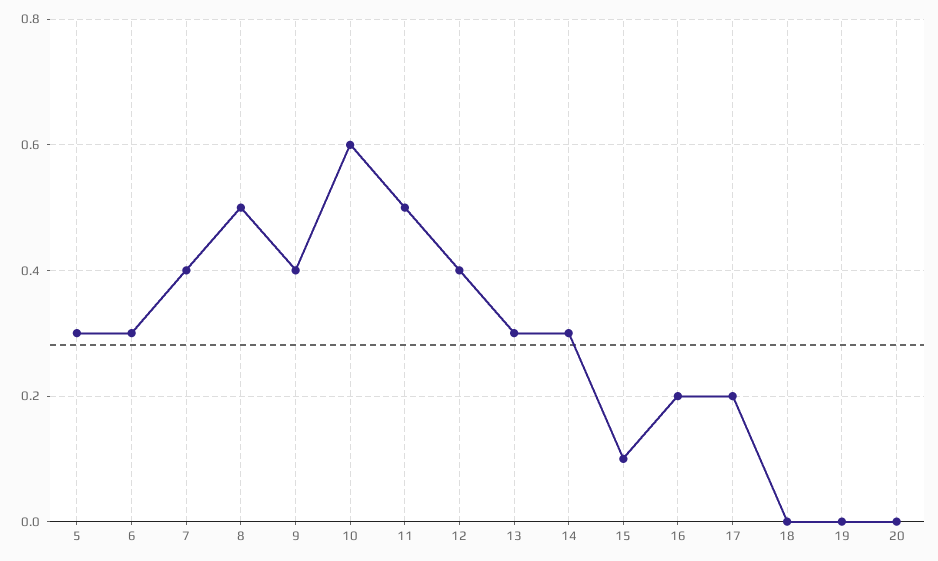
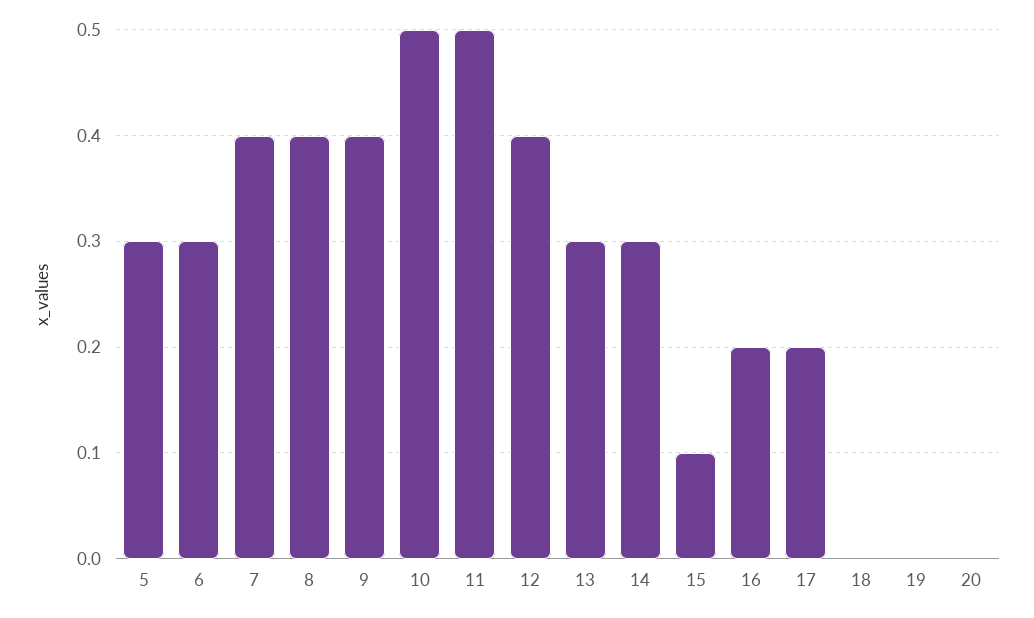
  {
    "5": 0.3,
    "6": 0.3,
    "7": 0.4,
-   "8": 0.5,
+   "8": 0.4,
    "9": 0.4,
-   "10": 0.6,
+   "10": 0.5,
    "11": 0.5,
    "12": 0.4,
    "13": 0.3,
    "14": 0.3,
    "15": 0.1,
    "16": 0.2,
    "17": 0.2,
    "18": 0,
    "19": 0,
    "20": 0
  }

